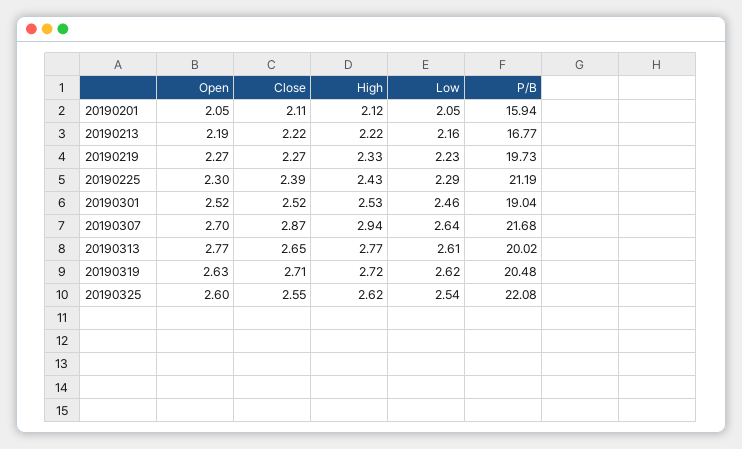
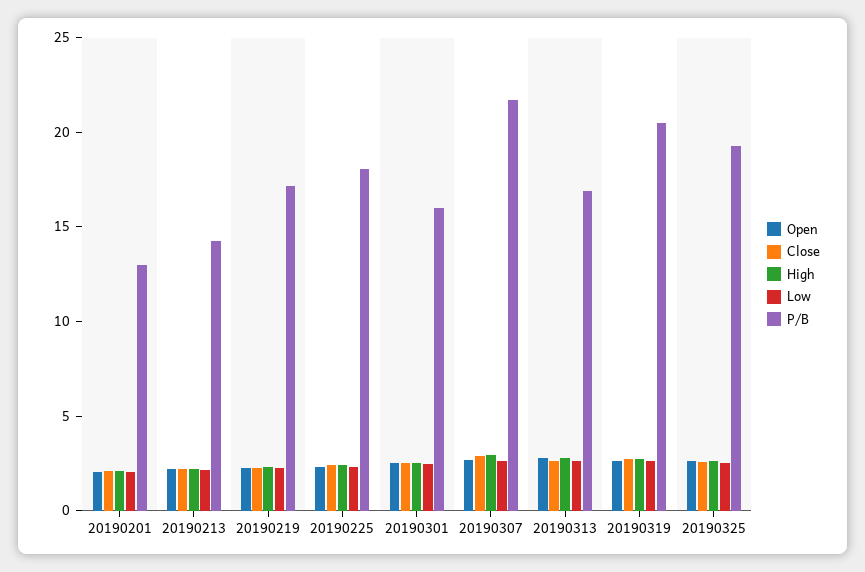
  {
    "Open": {
      "20190201": 2.05,
      "20190213": 2.19,
      "20190219": 2.27,
      "20190225": 2.3,
      "20190301": 2.52,
      "20190307": 2.7,
      "20190313": 2.77,
      "20190319": 2.63,
      "20190325": 2.6
    },
    "Close": {
      "20190201": 2.11,
      "20190213": 2.22,
      "20190219": 2.27,
      "20190225": 2.39,
      "20190301": 2.52,
      "20190307": 2.87,
      "20190313": 2.65,
      "20190319": 2.71,
      "20190325": 2.55
    },
    "High": {
      "20190201": 2.12,
      "20190213": 2.22,
      "20190219": 2.33,
      "20190225": 2.43,
      "20190301": 2.53,
      "20190307": 2.94,
      "20190313": 2.77,
      "20190319": 2.72,
      "20190325": 2.62
    },
    "Low": {
      "20190201": 2.05,
      "20190213": 2.16,
      "20190219": 2.23,
      "20190225": 2.29,
      "20190301": 2.46,
      "20190307": 2.64,
      "20190313": 2.61,
      "20190319": 2.62,
      "20190325": 2.54
    },
    "P/B": {
-     "20190201": 15.94,
+     "20190201": 13,
-     "20190213": 16.77,
+     "20190213": 14,
-     "20190219": 19.73,
+     "20190219": 17,
-     "20190225": 21.19,
+     "20190225": 18,
-     "20190301": 19.04,
+     "20190301": 16,
      "20190307": 21.68,
-     "20190313": 20.02,
+     "20190313": 17,
      "20190319": 20.48,
-     "20190325": 22.08
+     "20190325": 19
    }
  }

